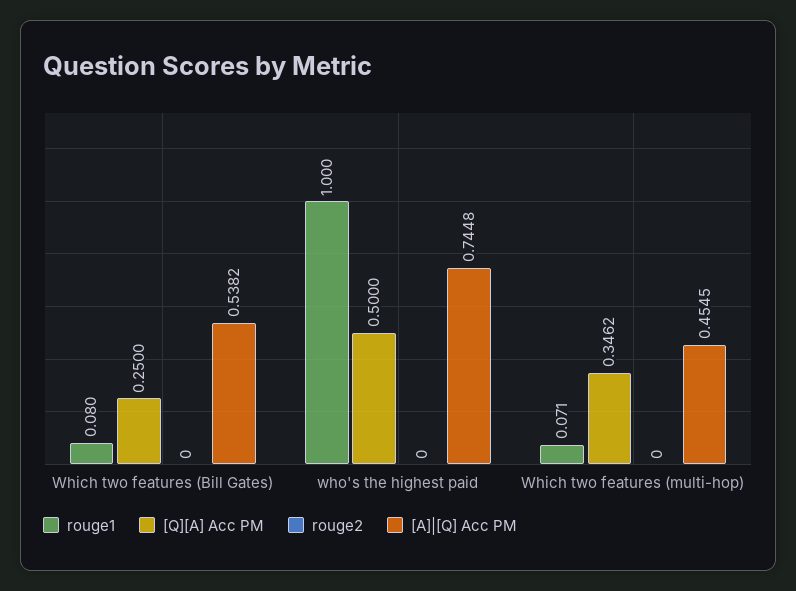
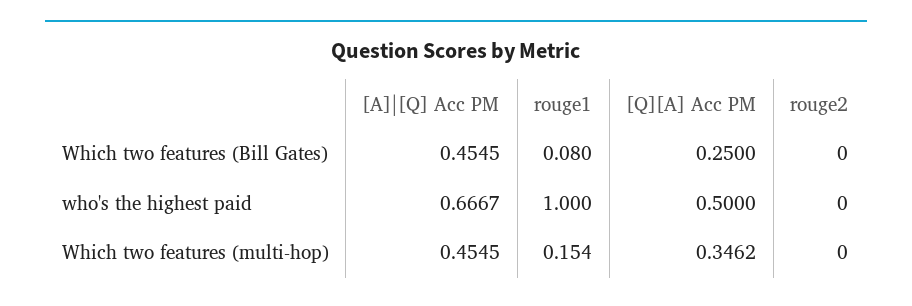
  {
    "rouge1": {
      "Which two features (Bill Gates)": 0.08,
      "who's the highest paid": 1,
-     "Which two features (multi-hop)": 0.071
+     "Which two features (multi-hop)": 0.154
    },
    "[Q][A] Acc PM": {
      "Which two features (Bill Gates)": 0.25,
      "who's the highest paid": 0.5,
      "Which two features (multi-hop)": 0.3462
    },
    "rouge2": {
      "Which two features (Bill Gates)": 0,
      "who's the highest paid": 0,
      "Which two features (multi-hop)": 0
    },
    "[A]|[Q] Acc PM": {
-     "Which two features (Bill Gates)": 0.5382,
+     "Which two features (Bill Gates)": 0.4545,
-     "who's the highest paid": 0.7448,
+     "who's the highest paid": 0.6667,
      "Which two features (multi-hop)": 0.4545
    }
  }

